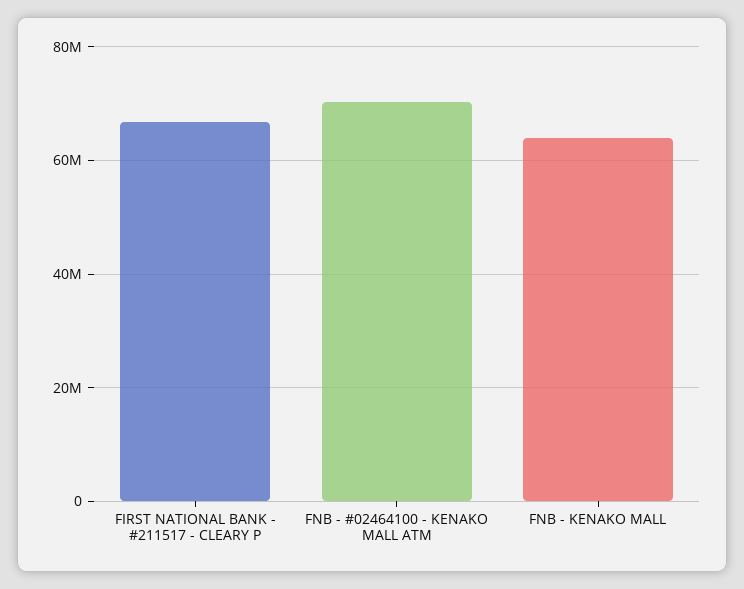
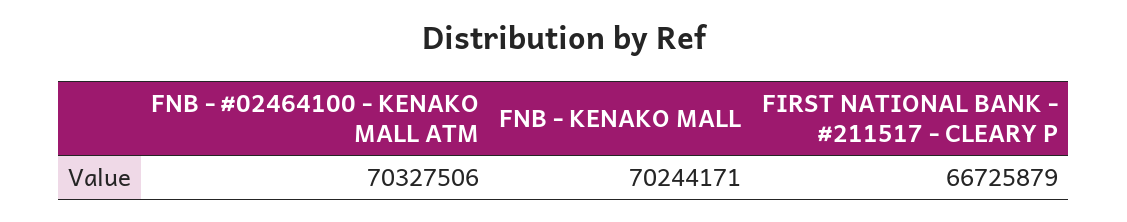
  {
    "FIRST NATIONAL BANK - #211517 - CLEARY P": 66725879,
    "FNB - #02464100 - KENAKO MALL ATM": 70327506,
-   "FNB - KENAKO MALL": 64000000
+   "FNB - KENAKO MALL": 70244171
  }

